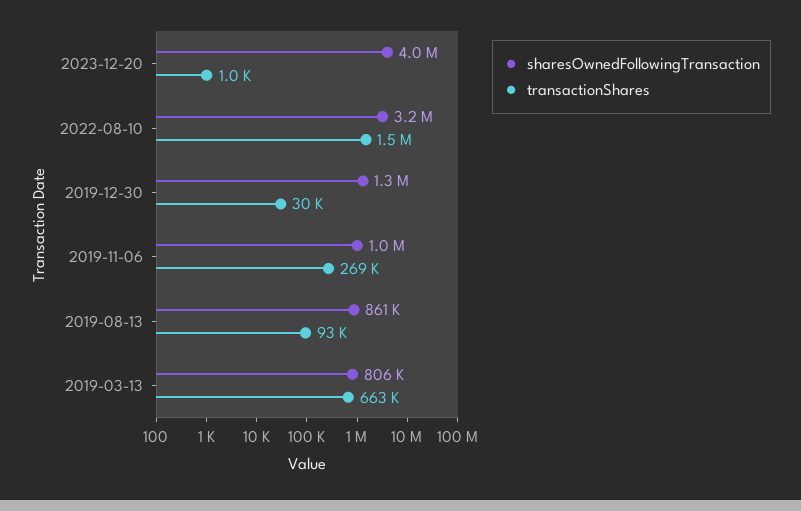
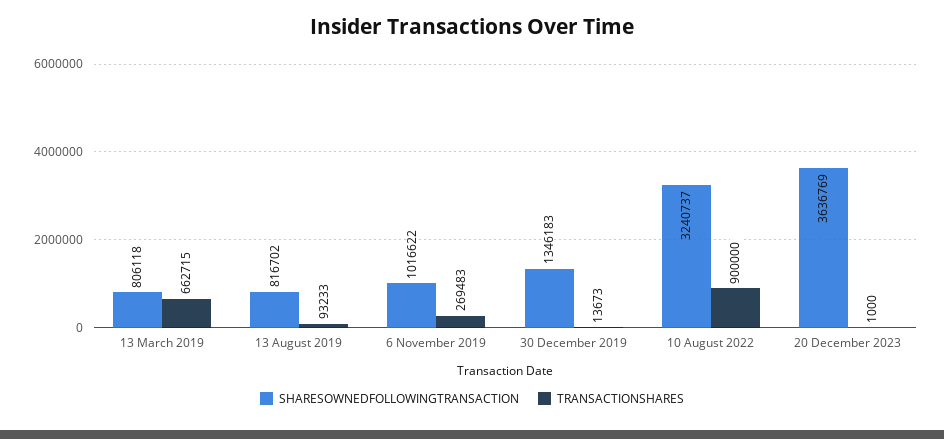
  {
    "sharesOwnedFollowingTransaction": {
-     "2023-12-20": 4000000,
+     "2023-12-20": 3636769,
      "2022-08-10": 3240737,
      "2019-12-30": 1346183,
      "2019-11-06": 1016622,
-     "2019-08-13": 861000,
+     "2019-08-13": 816702,
      "2019-03-13": 806118
    },
    "transactionShares": {
      "2023-12-20": 1000,
-     "2022-08-10": 1500000,
+     "2022-08-10": 900000,
-     "2019-12-30": 30000,
+     "2019-12-30": 13673,
      "2019-11-06": 269483,
      "2019-08-13": 93233,
      "2019-03-13": 662715
    }
  }

